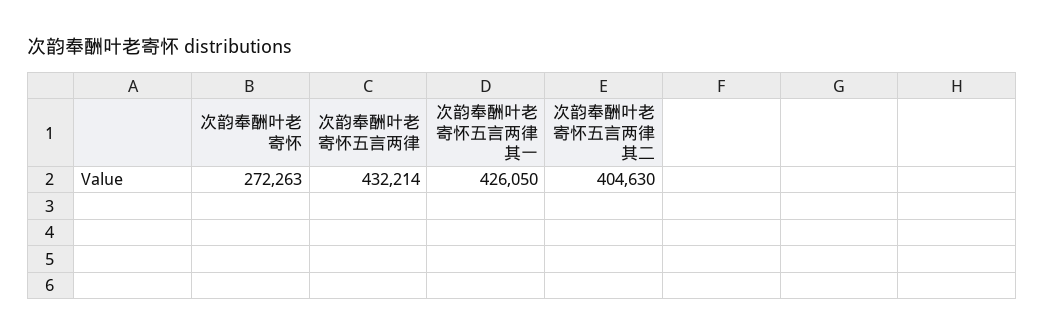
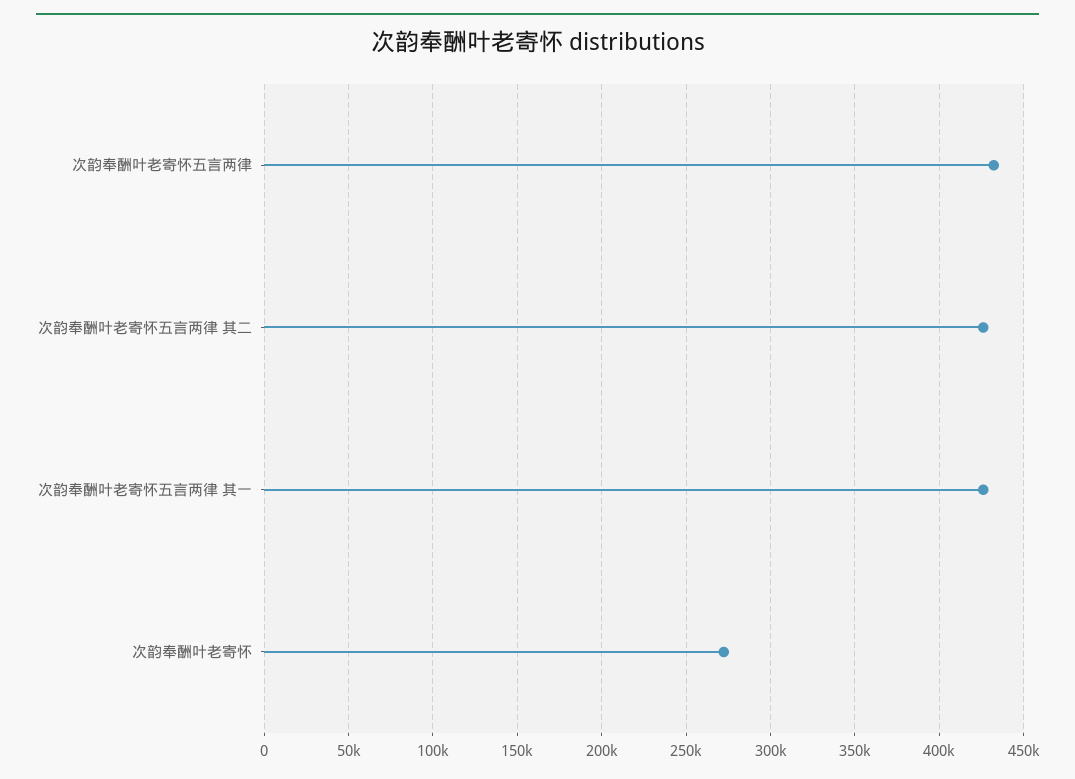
  {
    "次韵奉酬叶老寄怀": 272263,
    "次韵奉酬叶老寄怀五言两律": 432214,
    "次韵奉酬叶老寄怀五言两律 其一": 426050,
-   "次韵奉酬叶老寄怀五言两律 其二": 404630
+   "次韵奉酬叶老寄怀五言两律 其二": 425000
  }

